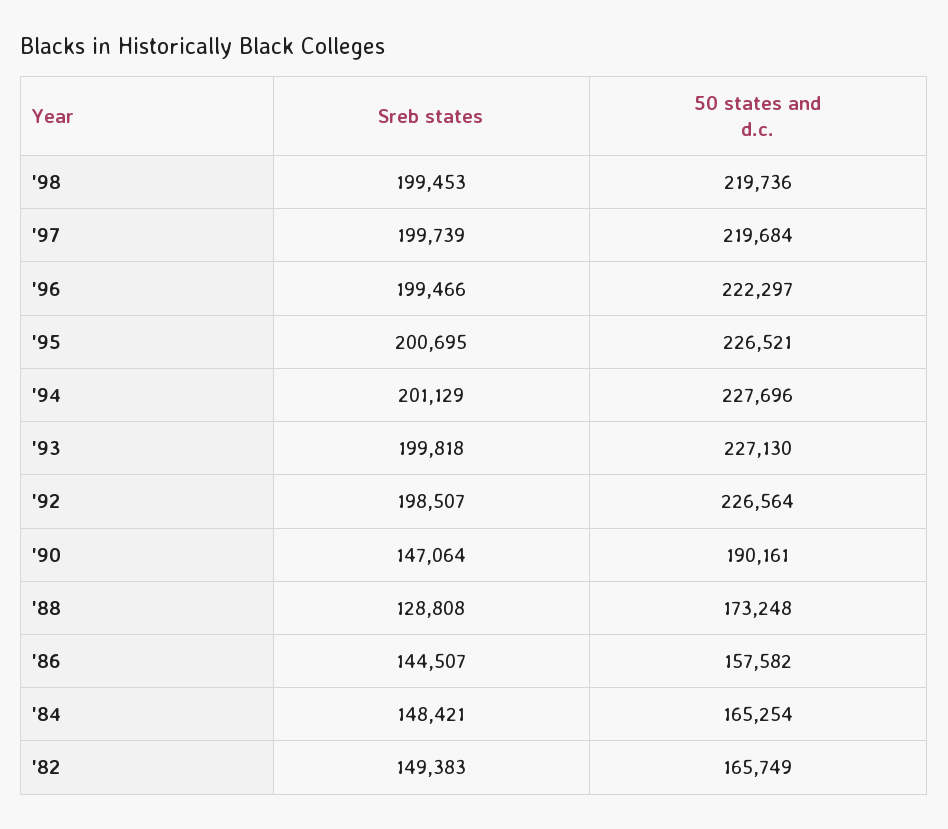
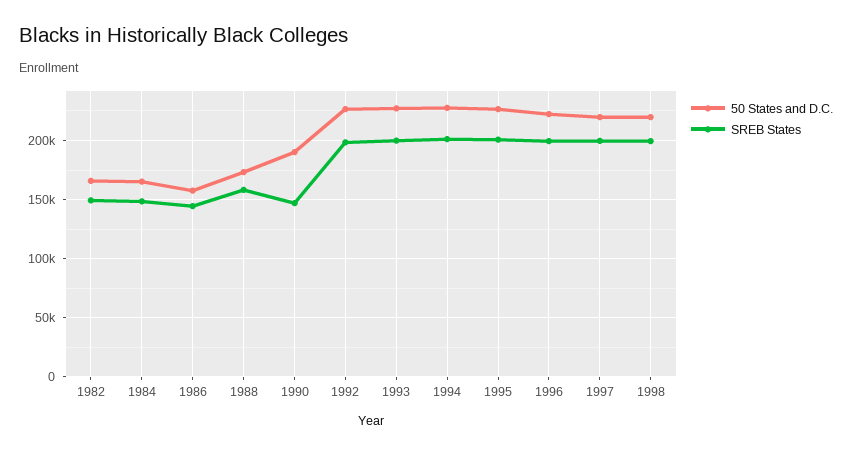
  {
    "Sreb states": {
      "'98": 199453,
      "'97": 199739,
      "'96": 199466,
      "'95": 200695,
      "'94": 201129,
      "'93": 199818,
      "'92": 198507,
      "'90": 147064,
-     "'88": 128808,
+     "'88": 160000,
      "'86": 144507,
      "'84": 148421,
      "'82": 149383
    },
    "50 states and d.c.": {
      "'98": 219736,
      "'97": 219684,
      "'96": 222297,
      "'95": 226521,
      "'94": 227696,
      "'93": 227130,
      "'92": 226564,
      "'90": 190161,
      "'88": 173248,
      "'86": 157582,
      "'84": 165254,
      "'82": 165749
    }
  }

